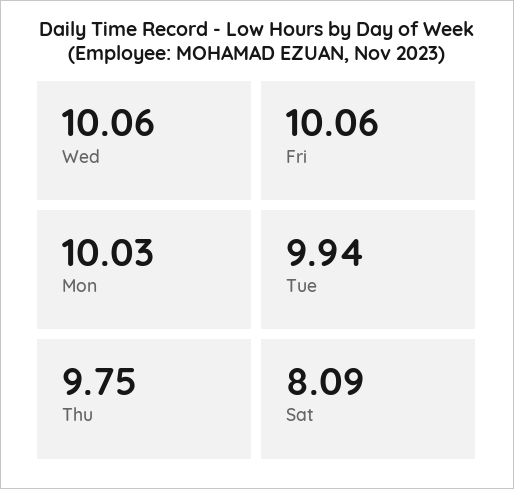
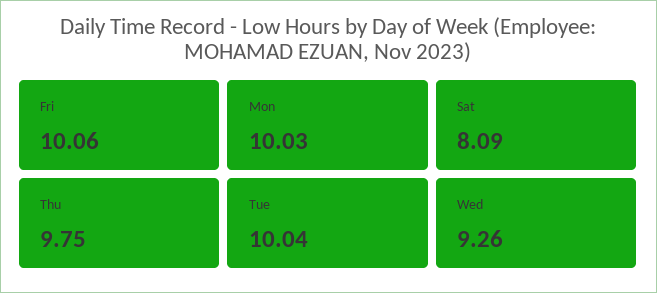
  {
-   "Wed": 10.06,
+   "Wed": 9.26,
    "Fri": 10.06,
    "Mon": 10.03,
-   "Tue": 9.94,
+   "Tue": 10.04,
    "Thu": 9.75,
    "Sat": 8.09
  }

